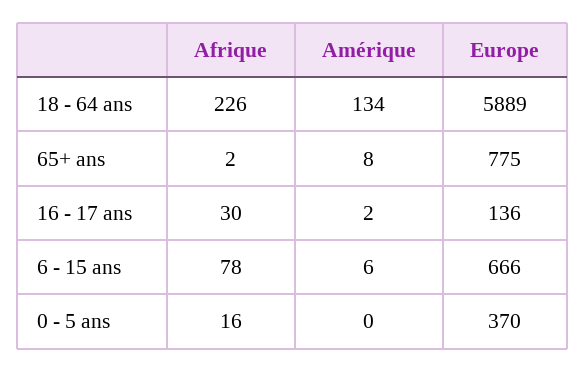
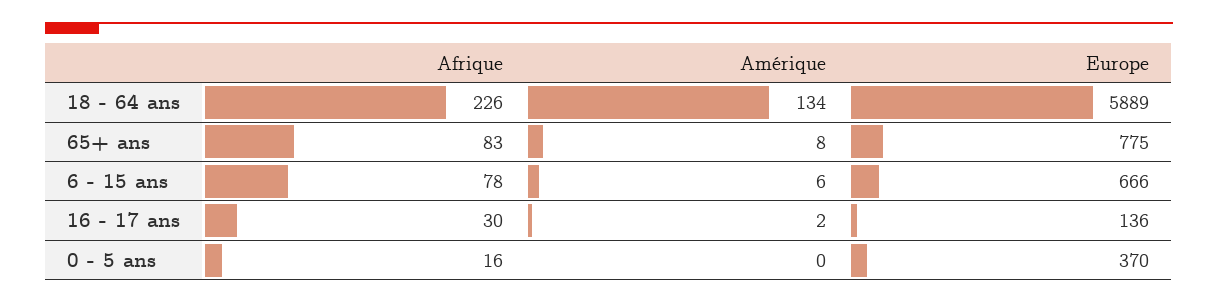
  {
    "Afrique": {
      "18 - 64 ans": 226,
-     "65+ ans": 2,
+     "65+ ans": 83,
      "16 - 17 ans": 30,
      "6 - 15 ans": 78,
      "0 - 5 ans": 16
    },
    "Amérique": {
      "18 - 64 ans": 134,
      "65+ ans": 8,
      "16 - 17 ans": 2,
      "6 - 15 ans": 6,
      "0 - 5 ans": 0
    },
    "Europe": {
      "18 - 64 ans": 5889,
      "65+ ans": 775,
      "16 - 17 ans": 136,
      "6 - 15 ans": 666,
      "0 - 5 ans": 370
    }
  }

